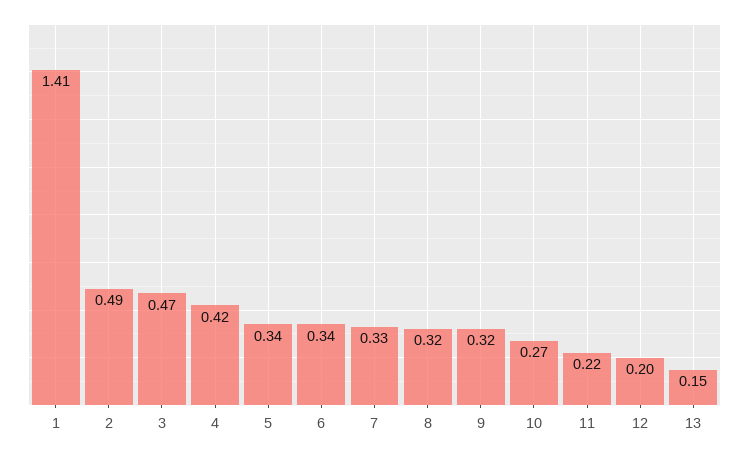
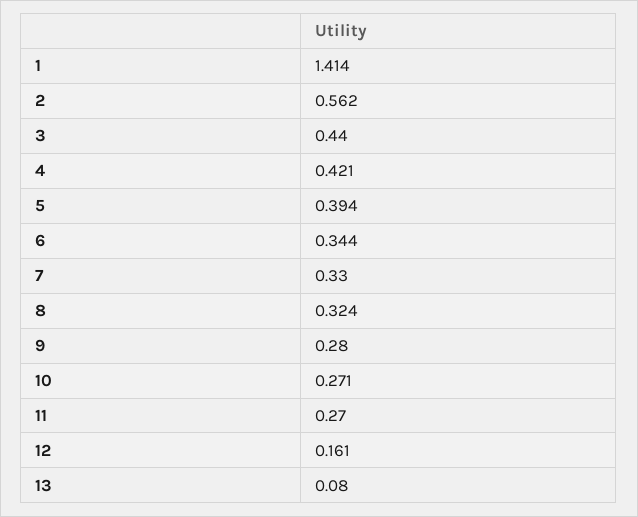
  {
    "1": 1.414,
-   "2": 0.49,
+   "2": 0.562,
-   "3": 0.47,
+   "3": 0.44,
    "4": 0.421,
-   "5": 0.34,
+   "5": 0.394,
    "6": 0.344,
    "7": 0.33,
    "8": 0.324,
-   "9": 0.32,
+   "9": 0.28,
    "10": 0.271,
-   "11": 0.22,
+   "11": 0.27,
-   "12": 0.2,
+   "12": 0.161,
-   "13": 0.15
+   "13": 0.08
  }

